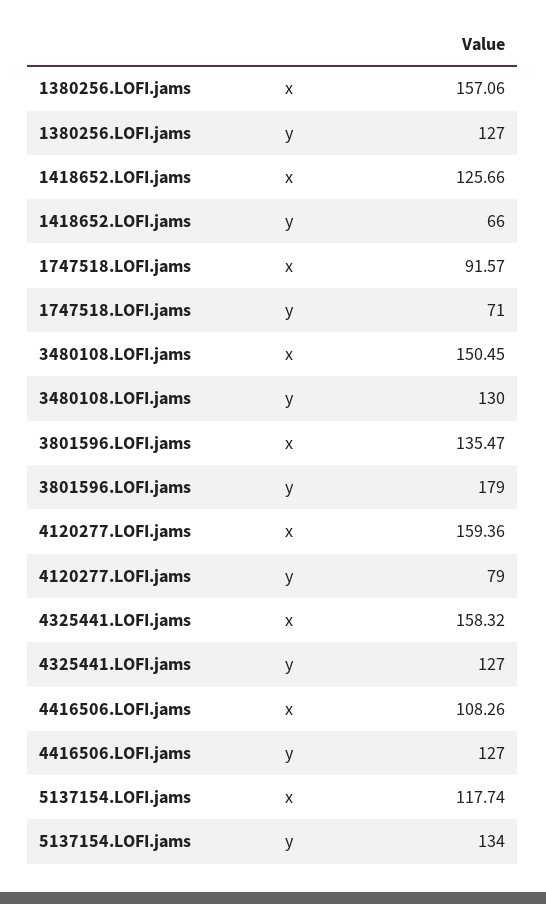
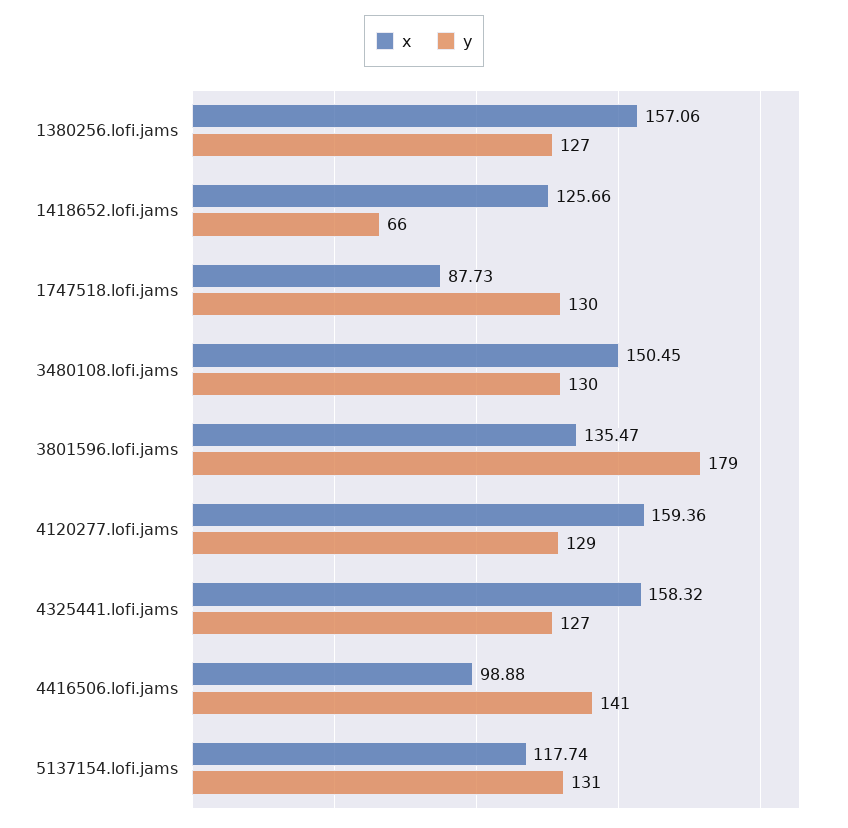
  {
    "x": {
      "1380256.LOFI.jams": 157.06,
      "1418652.LOFI.jams": 125.66,
-     "1747518.LOFI.jams": 91.57,
+     "1747518.LOFI.jams": 87.73,
      "3480108.LOFI.jams": 150.45,
      "3801596.LOFI.jams": 135.47,
      "4120277.LOFI.jams": 159.36,
      "4325441.LOFI.jams": 158.32,
-     "4416506.LOFI.jams": 108.26,
+     "4416506.LOFI.jams": 98.88,
      "5137154.LOFI.jams": 117.74
    },
    "y": {
      "1380256.LOFI.jams": 127,
      "1418652.LOFI.jams": 66,
-     "1747518.LOFI.jams": 71,
+     "1747518.LOFI.jams": 130,
      "3480108.LOFI.jams": 130,
      "3801596.LOFI.jams": 179,
-     "4120277.LOFI.jams": 79,
+     "4120277.LOFI.jams": 129,
      "4325441.LOFI.jams": 127,
-     "4416506.LOFI.jams": 127,
+     "4416506.LOFI.jams": 141,
-     "5137154.LOFI.jams": 134
+     "5137154.LOFI.jams": 131
    }
  }

